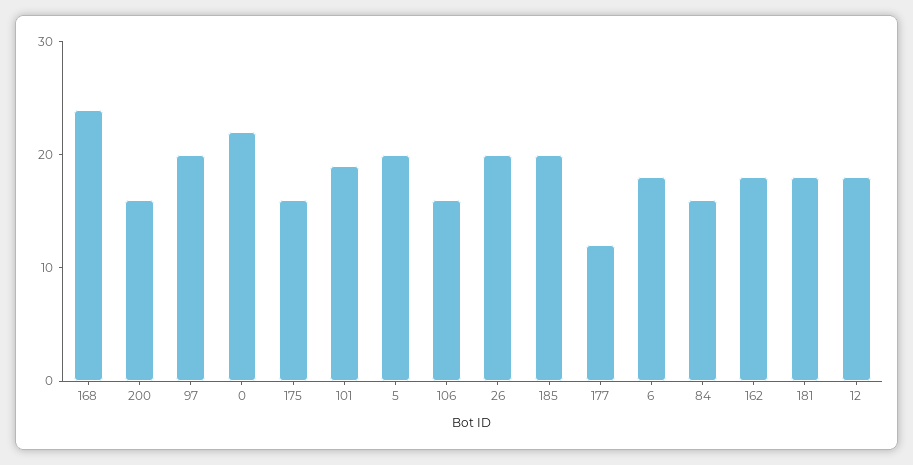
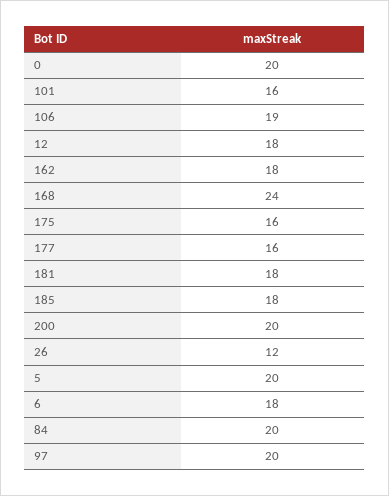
  {
    "168": 24,
-   "200": 16,
+   "200": 20,
    "97": 20,
-   "0": 22,
+   "0": 20,
    "175": 16,
-   "101": 19,
+   "101": 16,
    "5": 20,
-   "106": 16,
+   "106": 19,
-   "26": 20,
+   "26": 12,
-   "185": 20,
+   "185": 18,
-   "177": 12,
+   "177": 16,
    "6": 18,
-   "84": 16,
+   "84": 20,
    "162": 18,
    "181": 18,
    "12": 18
  }

